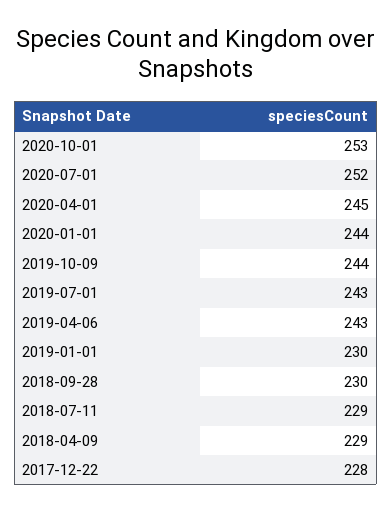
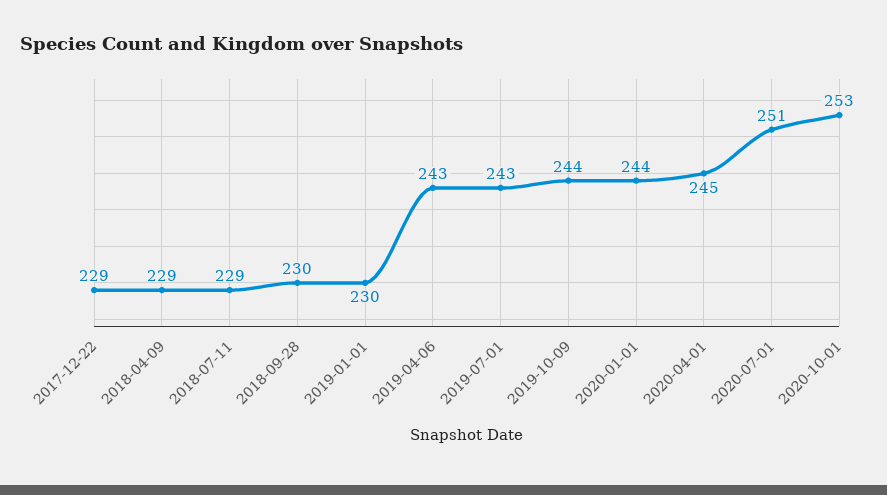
  {
    "2020-10-01": 253,
-   "2020-07-01": 252,
+   "2020-07-01": 251,
    "2020-04-01": 245,
    "2020-01-01": 244,
    "2019-10-09": 244,
    "2019-07-01": 243,
    "2019-04-06": 243,
    "2019-01-01": 230,
    "2018-09-28": 230,
    "2018-07-11": 229,
    "2018-04-09": 229,
-   "2017-12-22": 228
+   "2017-12-22": 229
  }

